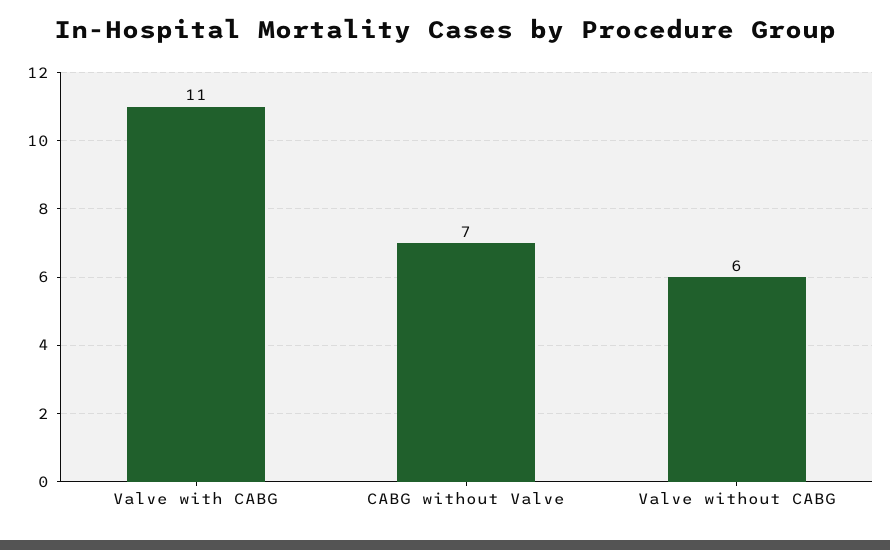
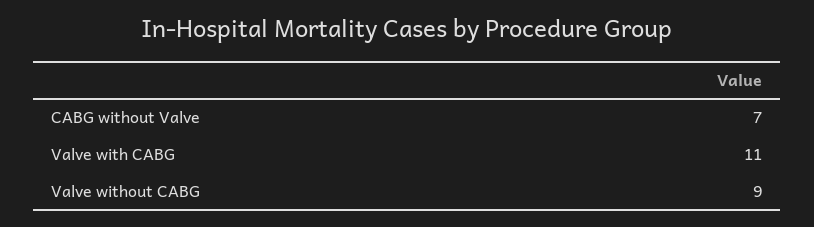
  {
    "Valve with CABG": 11,
    "CABG without Valve": 7,
-   "Valve without CABG": 6
+   "Valve without CABG": 9
  }

